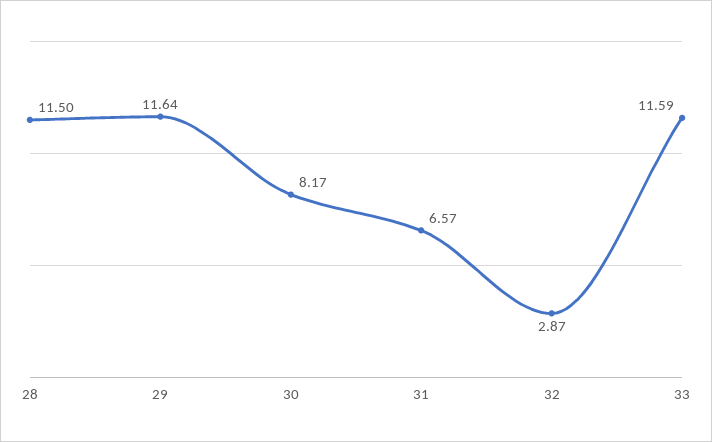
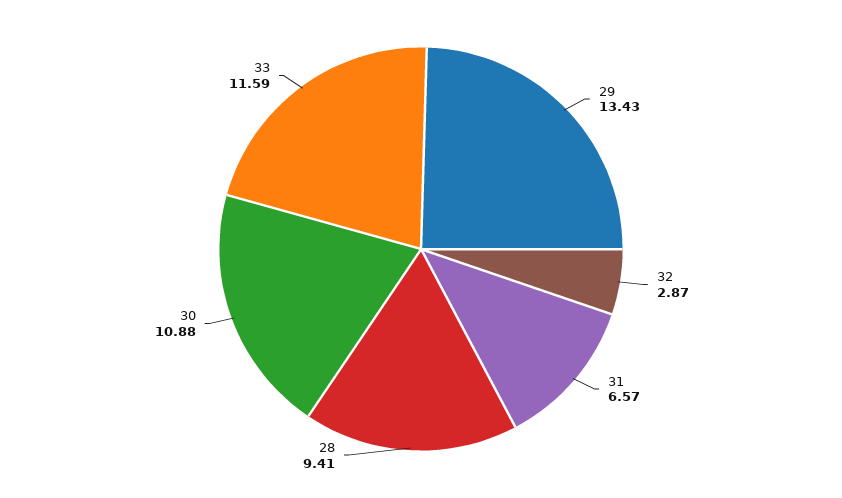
  {
-   "28": 11.5,
+   "28": 9.41,
-   "29": 11.64,
+   "29": 13.43,
-   "30": 8.17,
+   "30": 10.88,
    "31": 6.57,
    "32": 2.87,
    "33": 11.59
  }

